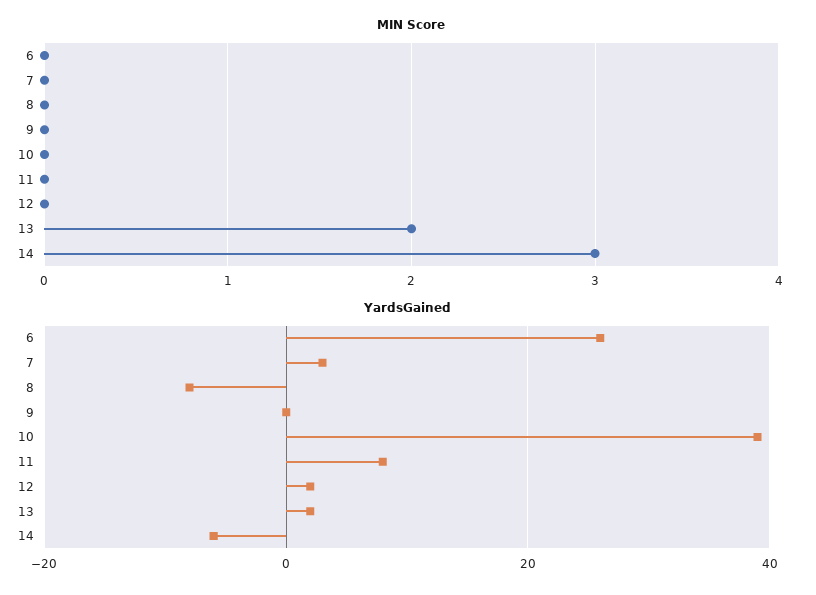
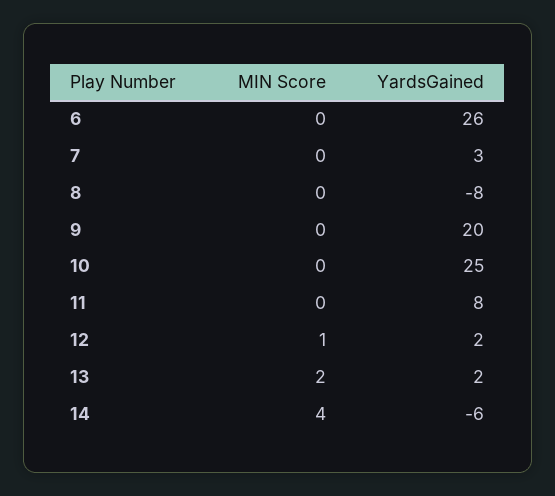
  {
    "MIN Score": {
      "6": 0,
      "7": 0,
      "8": 0,
      "9": 0,
      "10": 0,
      "11": 0,
-     "12": 0,
+     "12": 1,
      "13": 2,
-     "14": 3
+     "14": 4
    },
    "YardsGained": {
      "6": 26,
      "7": 3,
      "8": -8,
-     "9": 0,
+     "9": 20,
-     "10": 40,
+     "10": 25,
      "11": 8,
      "12": 2,
      "13": 2,
      "14": -6
    }
  }

